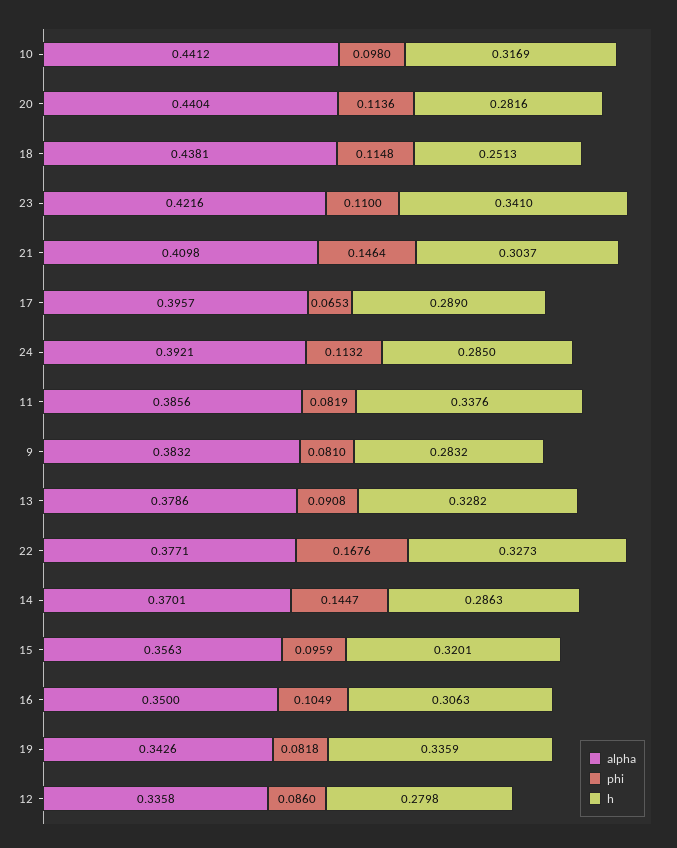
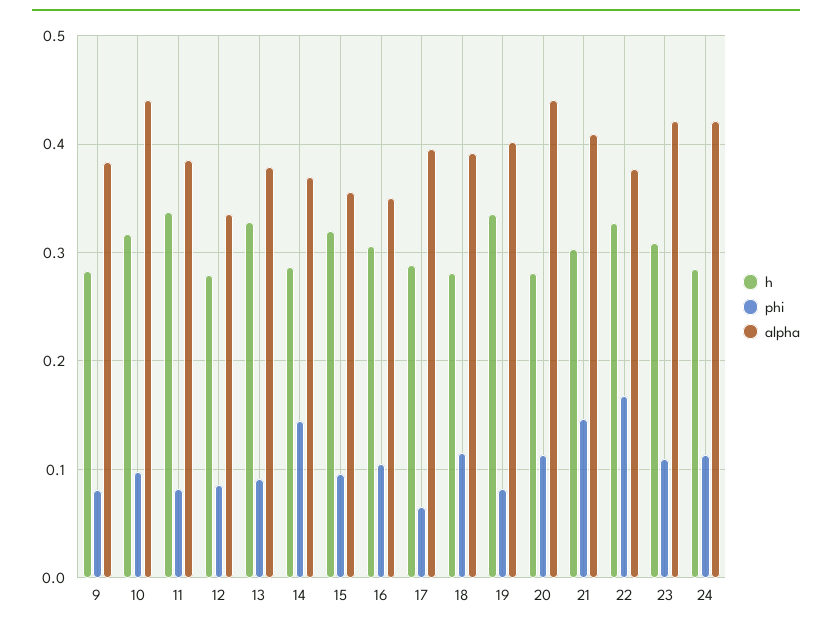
  {
    "alpha": {
      "10": 0.4412,
      "20": 0.4404,
-     "18": 0.4381,
+     "18": 0.39,
      "23": 0.4216,
      "21": 0.4098,
      "17": 0.3957,
-     "24": 0.3921,
+     "24": 0.42,
      "11": 0.3856,
      "9": 0.3832,
      "13": 0.3786,
      "22": 0.3771,
      "14": 0.3701,
      "15": 0.3563,
      "16": 0.35,
-     "19": 0.3426,
+     "19": 0.4,
      "12": 0.3358
    },
    "phi": {
      "10": 0.098,
      "20": 0.1136,
      "18": 0.1148,
      "23": 0.11,
      "21": 0.1464,
      "17": 0.0653,
      "24": 0.1132,
      "11": 0.0819,
      "9": 0.081,
      "13": 0.0908,
      "22": 0.1676,
      "14": 0.1447,
      "15": 0.0959,
      "16": 0.1049,
      "19": 0.0818,
      "12": 0.086
    },
    "h": {
      "10": 0.3169,
      "20": 0.2816,
-     "18": 0.2513,
+     "18": 0.28,
-     "23": 0.341,
+     "23": 0.31,
      "21": 0.3037,
      "17": 0.289,
      "24": 0.285,
      "11": 0.3376,
      "9": 0.2832,
      "13": 0.3282,
      "22": 0.3273,
      "14": 0.2863,
      "15": 0.3201,
      "16": 0.3063,
      "19": 0.3359,
      "12": 0.2798
    }
  }

